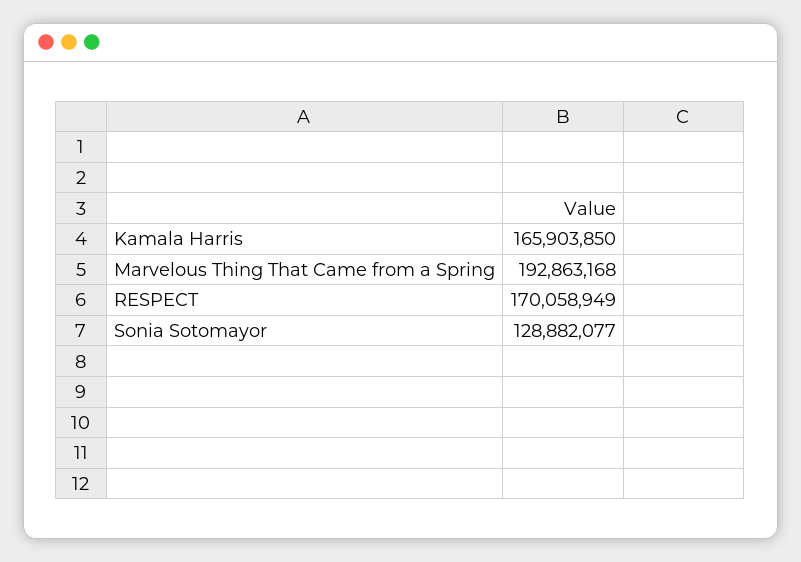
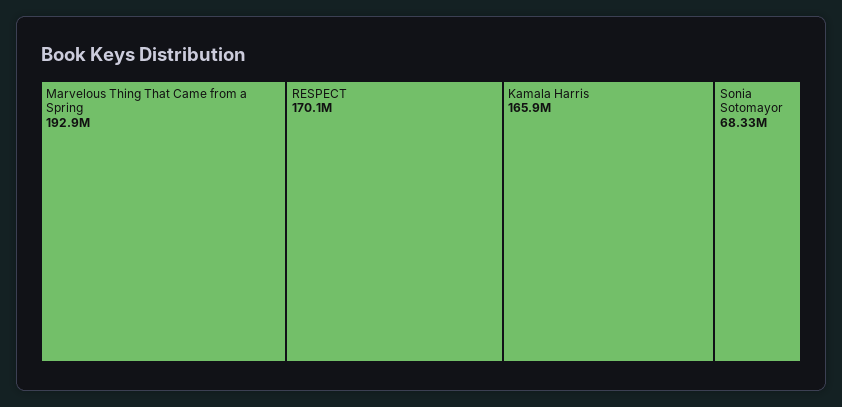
  {
    "Kamala Harris": 165903850,
    "Marvelous Thing That Came from a Spring": 192863168,
    "RESPECT": 170058949,
-   "Sonia Sotomayor": 128882077
+   "Sonia Sotomayor": 68330000
  }

